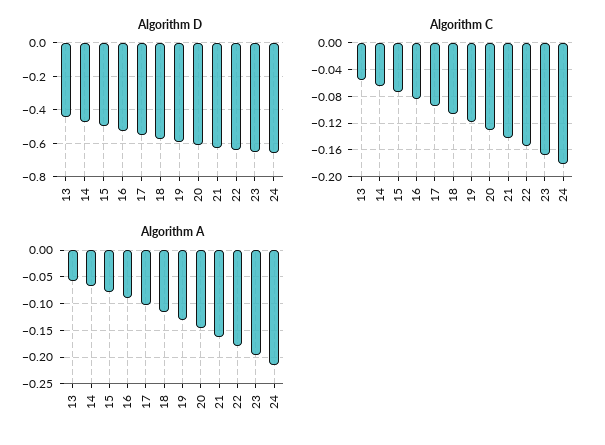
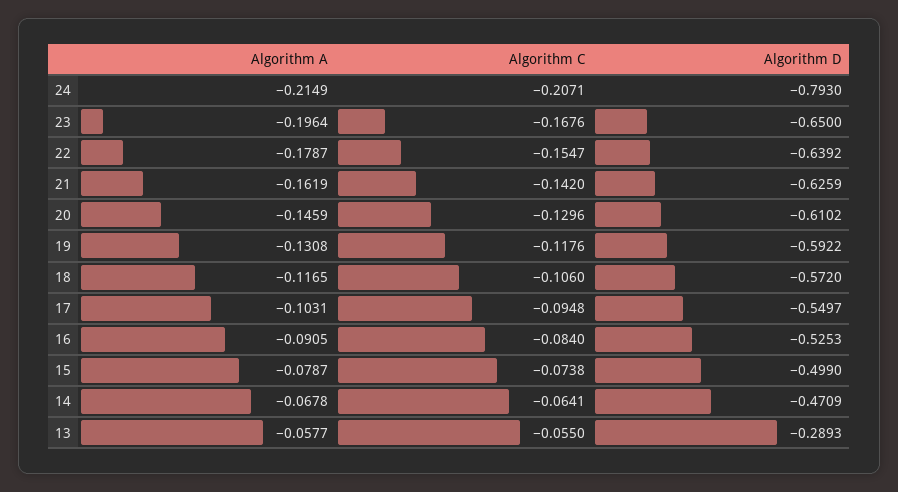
  {
    "Algorithm D": {
-     "13": -0.45,
+     "13": -0.2893,
      "14": -0.4709,
      "15": -0.499,
      "16": -0.5253,
      "17": -0.5497,
      "18": -0.572,
      "19": -0.5922,
      "20": -0.6102,
      "21": -0.6259,
      "22": -0.6392,
      "23": -0.65,
-     "24": -0.65
+     "24": -0.793
    },
    "Algorithm C": {
      "13": -0.055,
      "14": -0.0641,
      "15": -0.0738,
      "16": -0.084,
      "17": -0.0948,
      "18": -0.106,
      "19": -0.1176,
      "20": -0.1296,
      "21": -0.142,
      "22": -0.1547,
      "23": -0.1676,
-     "24": -0.18
+     "24": -0.2071
    },
    "Algorithm A": {
      "13": -0.0577,
      "14": -0.0678,
      "15": -0.0787,
      "16": -0.0905,
      "17": -0.1031,
      "18": -0.1165,
      "19": -0.1308,
      "20": -0.1459,
      "21": -0.1619,
      "22": -0.1787,
      "23": -0.1964,
      "24": -0.2149
    }
  }

